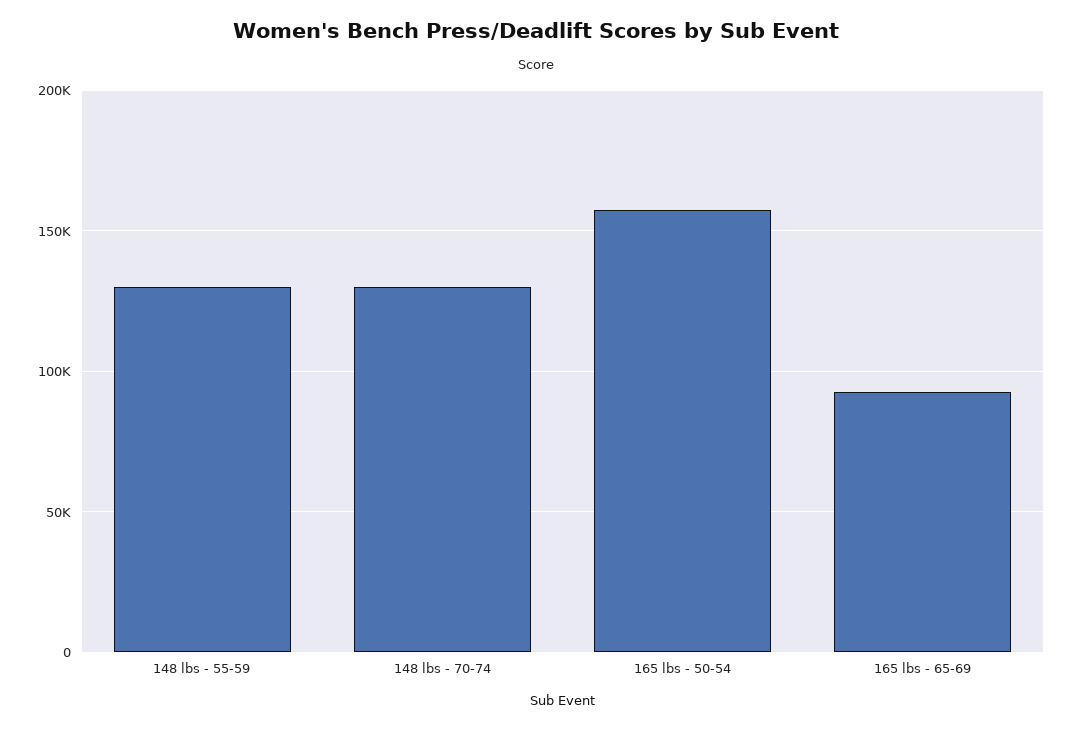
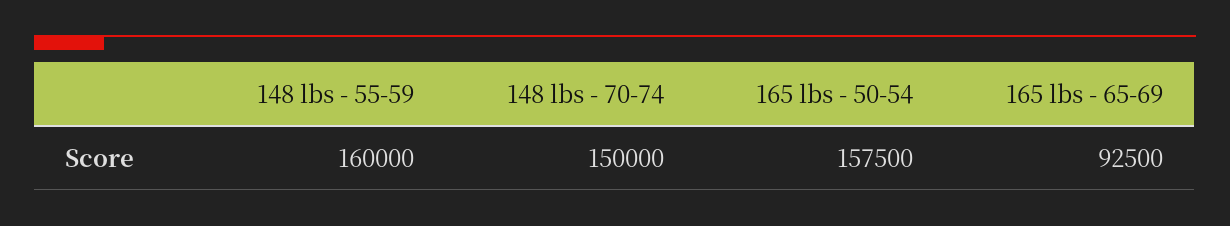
  {
-   "148 lbs - 55-59": 130000,
+   "148 lbs - 55-59": 160000,
-   "148 lbs - 70-74": 130000,
+   "148 lbs - 70-74": 150000,
    "165 lbs - 50-54": 157500,
    "165 lbs - 65-69": 92500
  }

